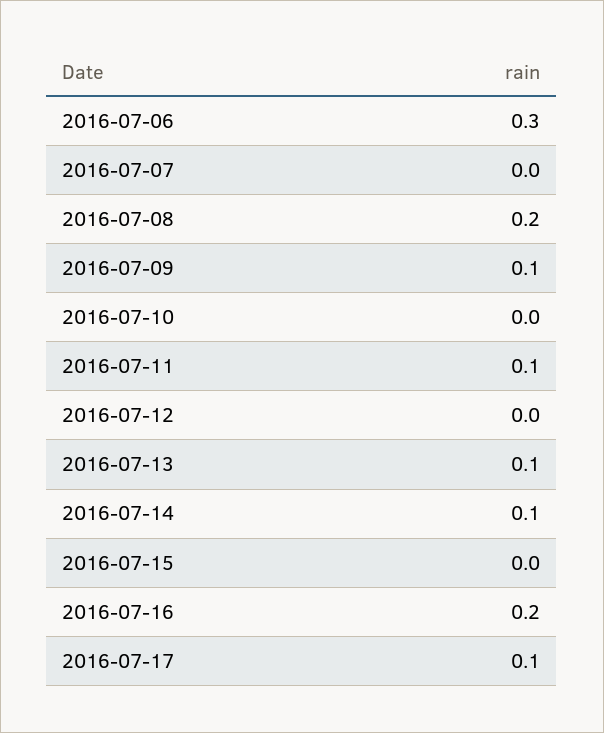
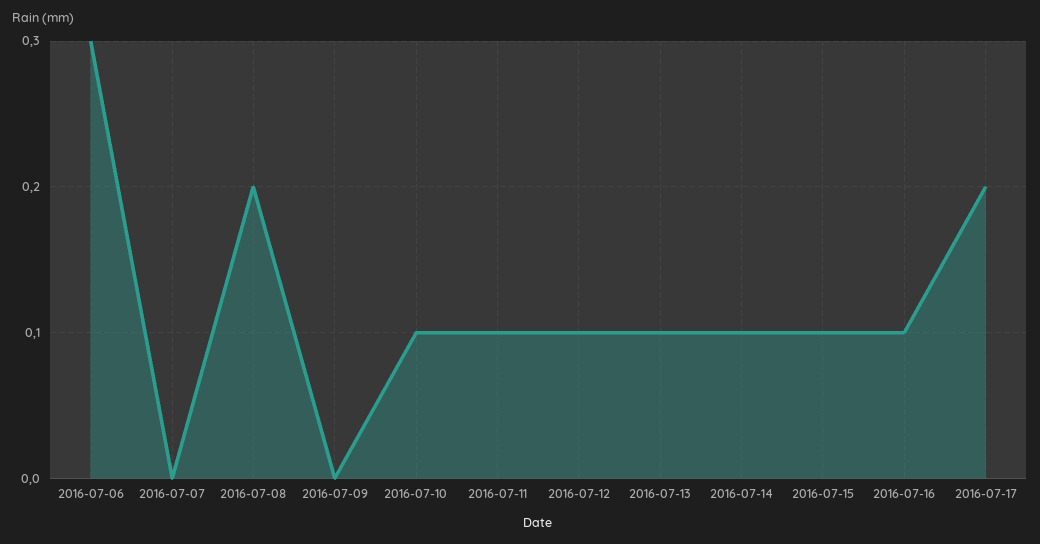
  {
    "2016-07-06": 0.3,
    "2016-07-07": 0,
    "2016-07-08": 0.2,
-   "2016-07-09": 0.1,
+   "2016-07-09": 0,
-   "2016-07-10": 0,
+   "2016-07-10": 0.1,
    "2016-07-11": 0.1,
-   "2016-07-12": 0,
+   "2016-07-12": 0.1,
    "2016-07-13": 0.1,
    "2016-07-14": 0.1,
-   "2016-07-15": 0,
+   "2016-07-15": 0.1,
-   "2016-07-16": 0.2,
+   "2016-07-16": 0.1,
-   "2016-07-17": 0.1
+   "2016-07-17": 0.2
  }

